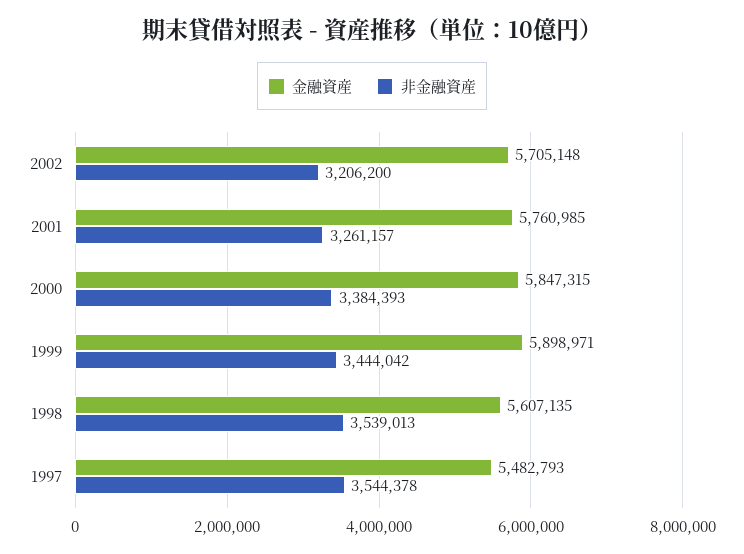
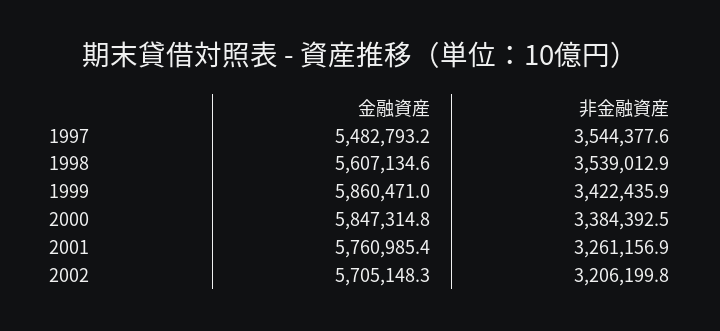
  {
    "金融資産": {
      "2002": 5705148.3,
      "2001": 5760985.4,
      "2000": 5847314.8,
-     "1999": 5898971,
+     "1999": 5860471,
      "1998": 5607134.6,
      "1997": 5482793.2
    },
    "非金融資産": {
      "2002": 3206199.8,
      "2001": 3261156.9,
      "2000": 3384392.5,
-     "1999": 3444042,
+     "1999": 3422435.9,
      "1998": 3539012.9,
      "1997": 3544377.6
    }
  }

